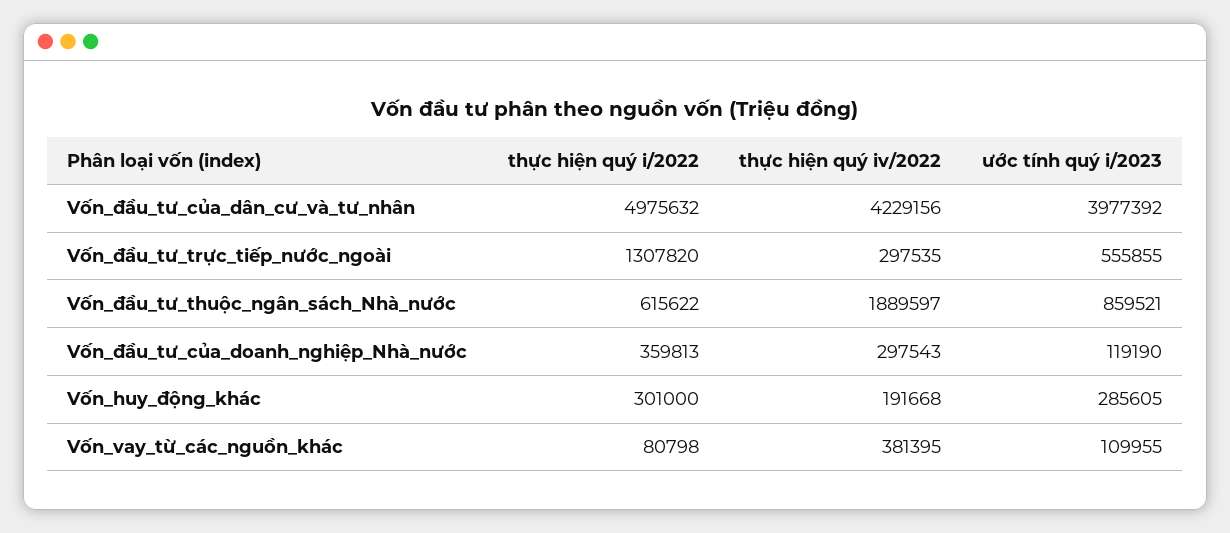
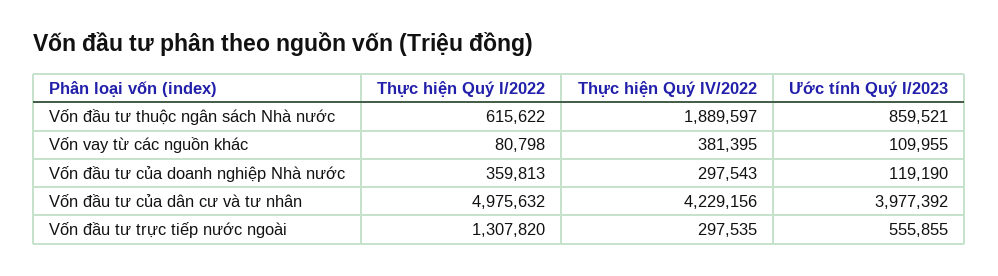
  {
    "thực hiện quý i/2022": {
      "Vốn_đầu_tư_của_dân_cư_và_tư_nhân": 4975632,
      "Vốn_đầu_tư_trực_tiếp_nước_ngoài": 1307820,
      "Vốn_đầu_tư_thuộc_ngân_sách_Nhà_nước": 615622,
      "Vốn_đầu_tư_của_doanh_nghiệp_Nhà_nước": 359813,
-     "Vốn_huy_động_khác": 301000,
      "Vốn_vay_từ_các_nguồn_khác": 80798
    },
    "thực hiện quý iv/2022": {
      "Vốn_đầu_tư_của_dân_cư_và_tư_nhân": 4229156,
      "Vốn_đầu_tư_trực_tiếp_nước_ngoài": 297535,
      "Vốn_đầu_tư_thuộc_ngân_sách_Nhà_nước": 1889597,
      "Vốn_đầu_tư_của_doanh_nghiệp_Nhà_nước": 297543,
-     "Vốn_huy_động_khác": 191668,
      "Vốn_vay_từ_các_nguồn_khác": 381395
    },
    "ước tính quý i/2023": {
      "Vốn_đầu_tư_của_dân_cư_và_tư_nhân": 3977392,
      "Vốn_đầu_tư_trực_tiếp_nước_ngoài": 555855,
      "Vốn_đầu_tư_thuộc_ngân_sách_Nhà_nước": 859521,
      "Vốn_đầu_tư_của_doanh_nghiệp_Nhà_nước": 119190,
-     "Vốn_huy_động_khác": 285605,
      "Vốn_vay_từ_các_nguồn_khác": 109955
    }
  }

